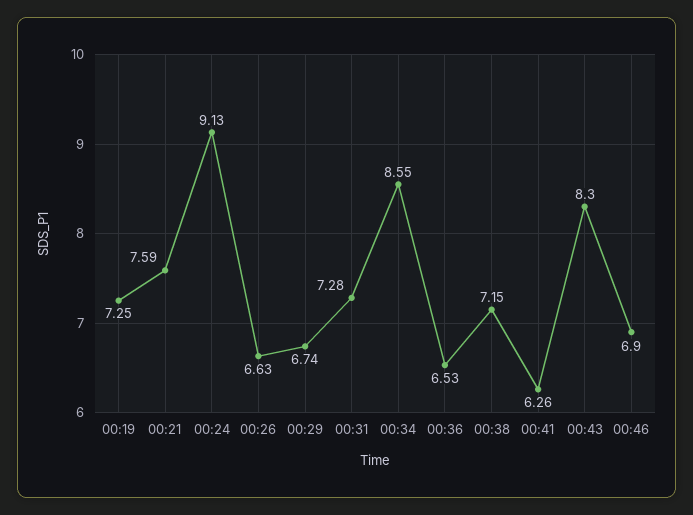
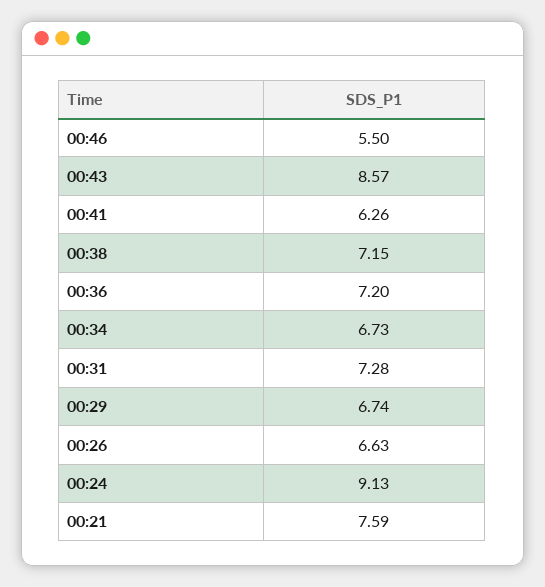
  {
-   "00:19": 7.25,
    "00:21": 7.59,
    "00:24": 9.13,
    "00:26": 6.63,
    "00:29": 6.74,
    "00:31": 7.28,
-   "00:34": 8.55,
+   "00:34": 6.73,
-   "00:36": 6.53,
+   "00:36": 7.2,
    "00:38": 7.15,
    "00:41": 6.26,
-   "00:43": 8.3,
+   "00:43": 8.57,
-   "00:46": 6.9
+   "00:46": 5.5
  }

